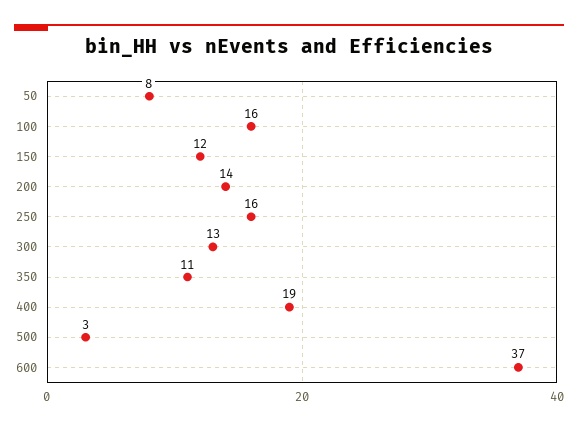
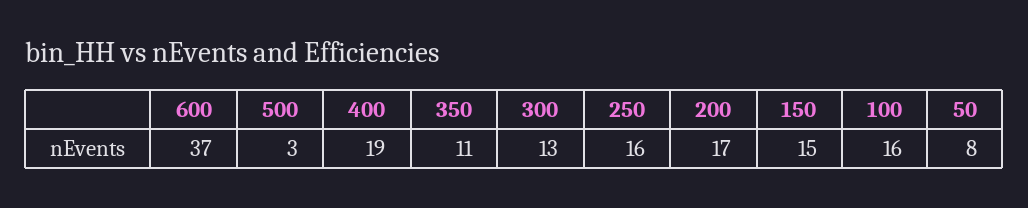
  {
    "50": 8,
    "100": 16,
-   "150": 12,
+   "150": 15,
-   "200": 14,
+   "200": 17,
    "250": 16,
    "300": 13,
    "350": 11,
    "400": 19,
    "500": 3,
    "600": 37
  }

